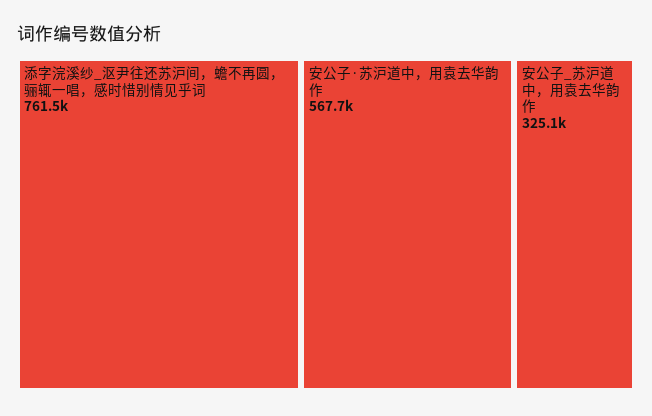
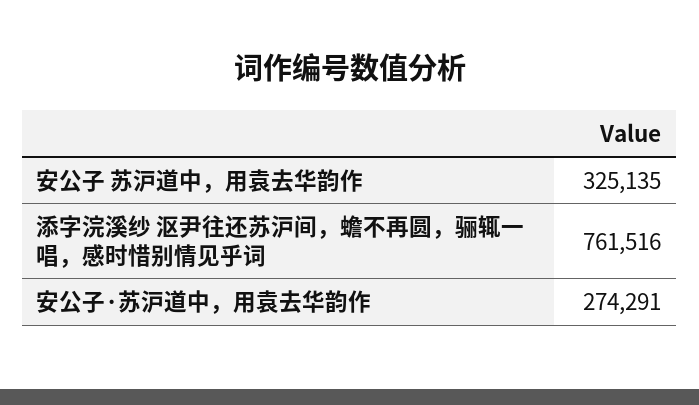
  {
    "添字浣溪纱_沤尹往还苏沪间，蟾不再圆，骊辄一唱，感时惜别情见乎词": 761516,
-   "安公子·苏沪道中，用袁去华韵作": 567700,
+   "安公子·苏沪道中，用袁去华韵作": 274291,
    "安公子_苏沪道中，用袁去华韵作": 325135
  }

